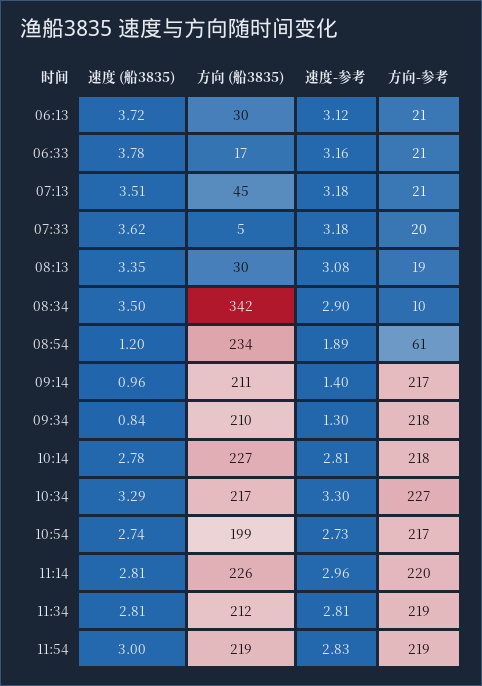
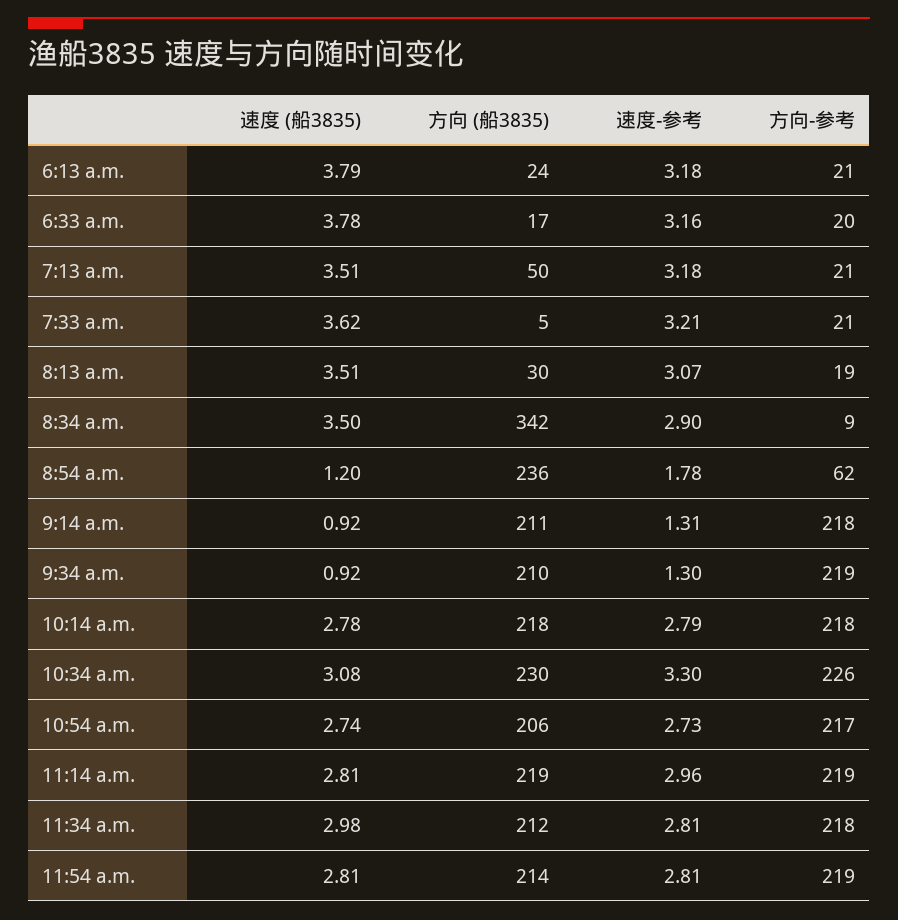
  {
    "速度 (船3835)": {
-     "06:13": 3.72,
+     "06:13": 3.79,
      "06:33": 3.78,
      "07:13": 3.51,
      "07:33": 3.62,
-     "08:13": 3.35,
+     "08:13": 3.51,
      "08:34": 3.5,
      "08:54": 1.2,
-     "09:14": 0.96,
+     "09:14": 0.92,
-     "09:34": 0.84,
+     "09:34": 0.92,
      "10:14": 2.78,
-     "10:34": 3.29,
+     "10:34": 3.08,
      "10:54": 2.74,
      "11:14": 2.81,
-     "11:34": 2.81,
+     "11:34": 2.98,
-     "11:54": 3
+     "11:54": 2.81
    },
    "方向 (船3835)": {
-     "06:13": 30,
+     "06:13": 24,
      "06:33": 17,
-     "07:13": 45,
+     "07:13": 50,
      "07:33": 5,
      "08:13": 30,
      "08:34": 342,
-     "08:54": 234,
+     "08:54": 236,
      "09:14": 211,
      "09:34": 210,
-     "10:14": 227,
+     "10:14": 218,
-     "10:34": 217,
+     "10:34": 230,
-     "10:54": 199,
+     "10:54": 206,
-     "11:14": 226,
+     "11:14": 219,
      "11:34": 212,
-     "11:54": 219
+     "11:54": 214
    },
    "速度-参考": {
-     "06:13": 3.12,
+     "06:13": 3.18,
      "06:33": 3.16,
      "07:13": 3.18,
-     "07:33": 3.18,
+     "07:33": 3.21,
-     "08:13": 3.08,
+     "08:13": 3.07,
      "08:34": 2.9,
-     "08:54": 1.89,
+     "08:54": 1.78,
-     "09:14": 1.4,
+     "09:14": 1.31,
      "09:34": 1.3,
-     "10:14": 2.81,
+     "10:14": 2.79,
      "10:34": 3.3,
      "10:54": 2.73,
      "11:14": 2.96,
      "11:34": 2.81,
-     "11:54": 2.83
+     "11:54": 2.81
    },
    "方向-参考": {
      "06:13": 21,
-     "06:33": 21,
+     "06:33": 20,
      "07:13": 21,
-     "07:33": 20,
+     "07:33": 21,
      "08:13": 19,
-     "08:34": 10,
+     "08:34": 9,
-     "08:54": 61,
+     "08:54": 62,
-     "09:14": 217,
+     "09:14": 218,
-     "09:34": 218,
+     "09:34": 219,
      "10:14": 218,
-     "10:34": 227,
+     "10:34": 226,
      "10:54": 217,
-     "11:14": 220,
+     "11:14": 219,
-     "11:34": 219,
+     "11:34": 218,
      "11:54": 219
    }
  }

